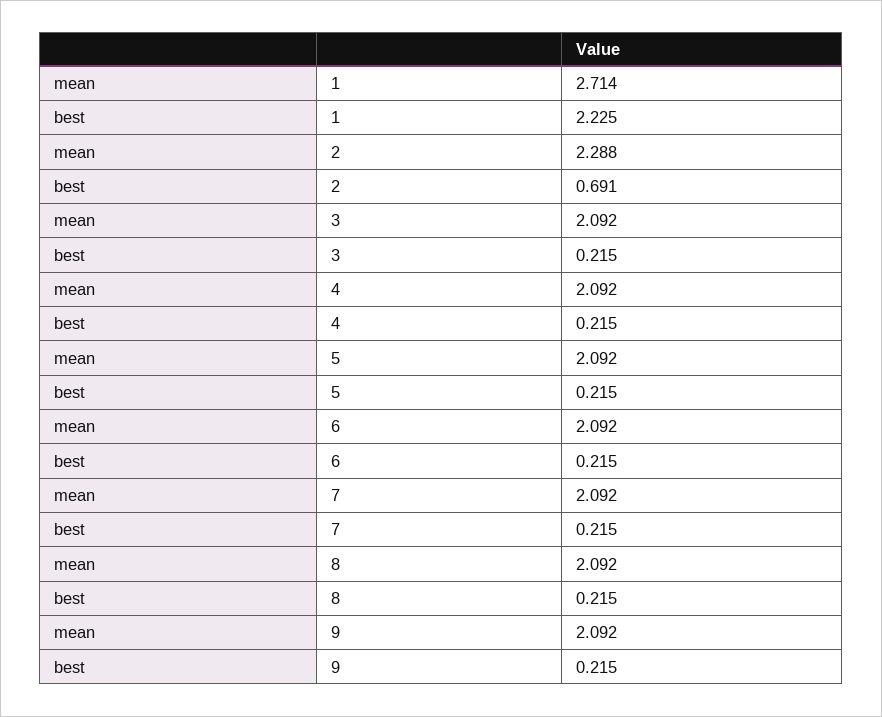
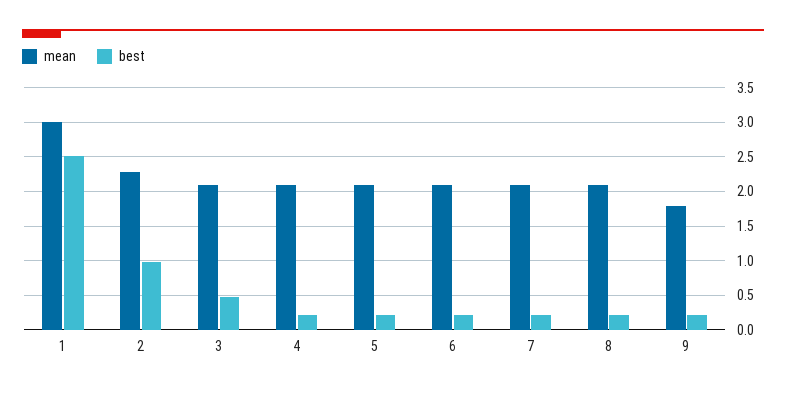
  {
    "mean": {
-     "1": 2.714,
+     "1": 3,
      "2": 2.288,
      "3": 2.092,
      "4": 2.092,
      "5": 2.092,
      "6": 2.092,
      "7": 2.092,
      "8": 2.092,
-     "9": 2.092
+     "9": 1.8
    },
    "best": {
-     "1": 2.225,
+     "1": 2.5,
-     "2": 0.691,
+     "2": 1,
-     "3": 0.215,
+     "3": 0.5,
      "4": 0.215,
      "5": 0.215,
      "6": 0.215,
      "7": 0.215,
      "8": 0.215,
      "9": 0.215
    }
  }

